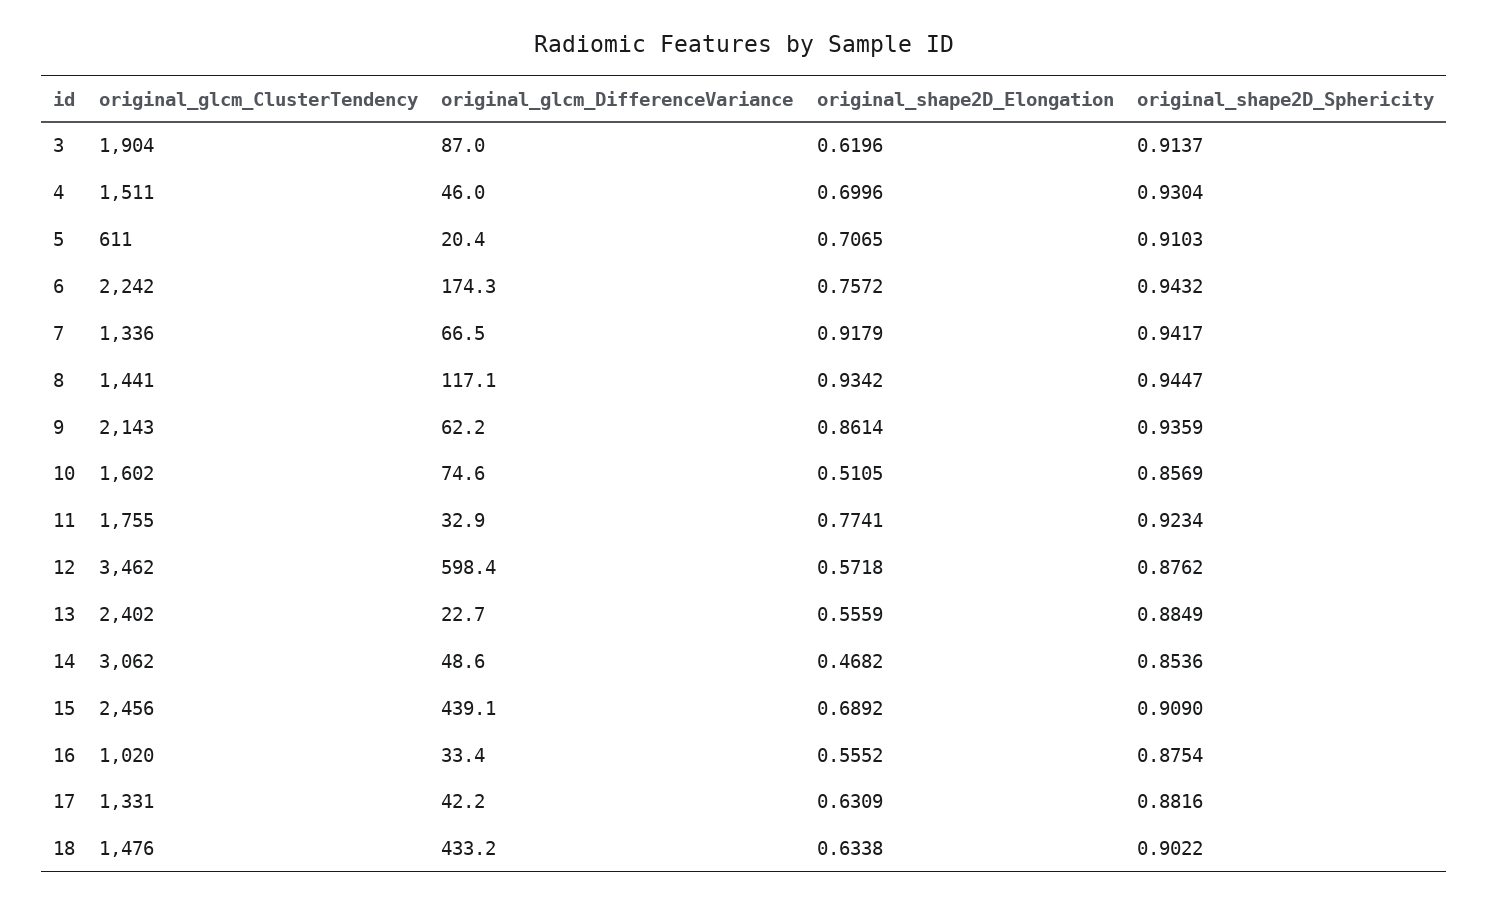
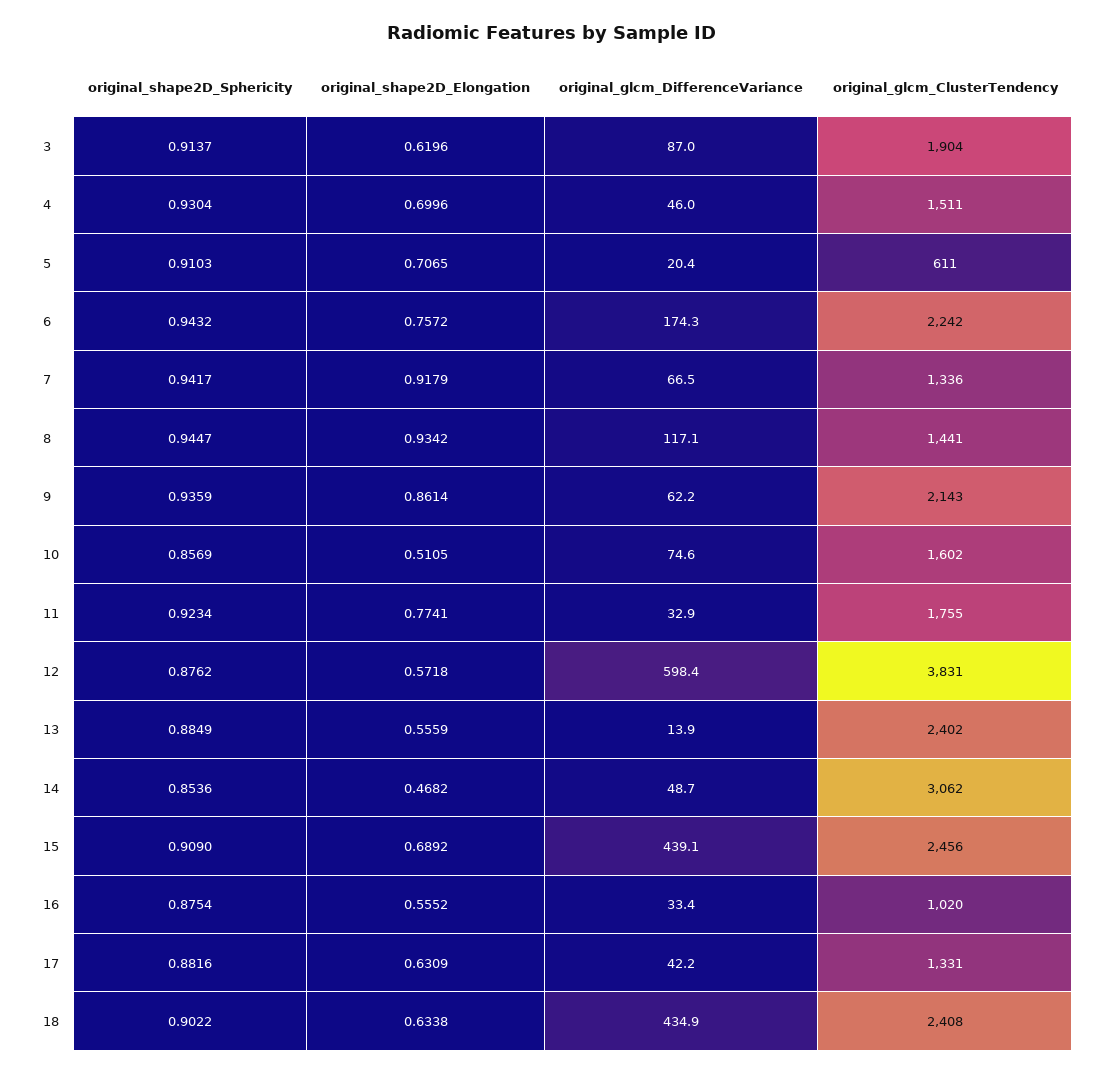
  {
    "original_glcm_ClusterTendency": {
      "3": 1904,
      "4": 1511,
      "5": 611,
      "6": 2242,
      "7": 1336,
      "8": 1441,
      "9": 2143,
      "10": 1602,
      "11": 1755,
-     "12": 3462,
+     "12": 3831,
      "13": 2402,
      "14": 3062,
      "15": 2456,
      "16": 1020,
      "17": 1331,
-     "18": 1476
+     "18": 2408
    },
    "original_glcm_DifferenceVariance": {
      "3": 87,
      "4": 46,
      "5": 20.4,
      "6": 174.3,
      "7": 66.5,
      "8": 117.1,
      "9": 62.2,
      "10": 74.6,
      "11": 32.9,
      "12": 598.4,
-     "13": 22.7,
+     "13": 13.9,
-     "14": 48.6,
+     "14": 48.7,
      "15": 439.1,
      "16": 33.4,
      "17": 42.2,
-     "18": 433.2
+     "18": 434.9
    },
    "original_shape2D_Elongation": {
      "3": 0.6196,
      "4": 0.6996,
      "5": 0.7065,
      "6": 0.7572,
      "7": 0.9179,
      "8": 0.9342,
      "9": 0.8614,
      "10": 0.5105,
      "11": 0.7741,
      "12": 0.5718,
      "13": 0.5559,
      "14": 0.4682,
      "15": 0.6892,
      "16": 0.5552,
      "17": 0.6309,
      "18": 0.6338
    },
    "original_shape2D_Sphericity": {
      "3": 0.9137,
      "4": 0.9304,
      "5": 0.9103,
      "6": 0.9432,
      "7": 0.9417,
      "8": 0.9447,
      "9": 0.9359,
      "10": 0.8569,
      "11": 0.9234,
      "12": 0.8762,
      "13": 0.8849,
      "14": 0.8536,
      "15": 0.909,
      "16": 0.8754,
      "17": 0.8816,
      "18": 0.9022
    }
  }

